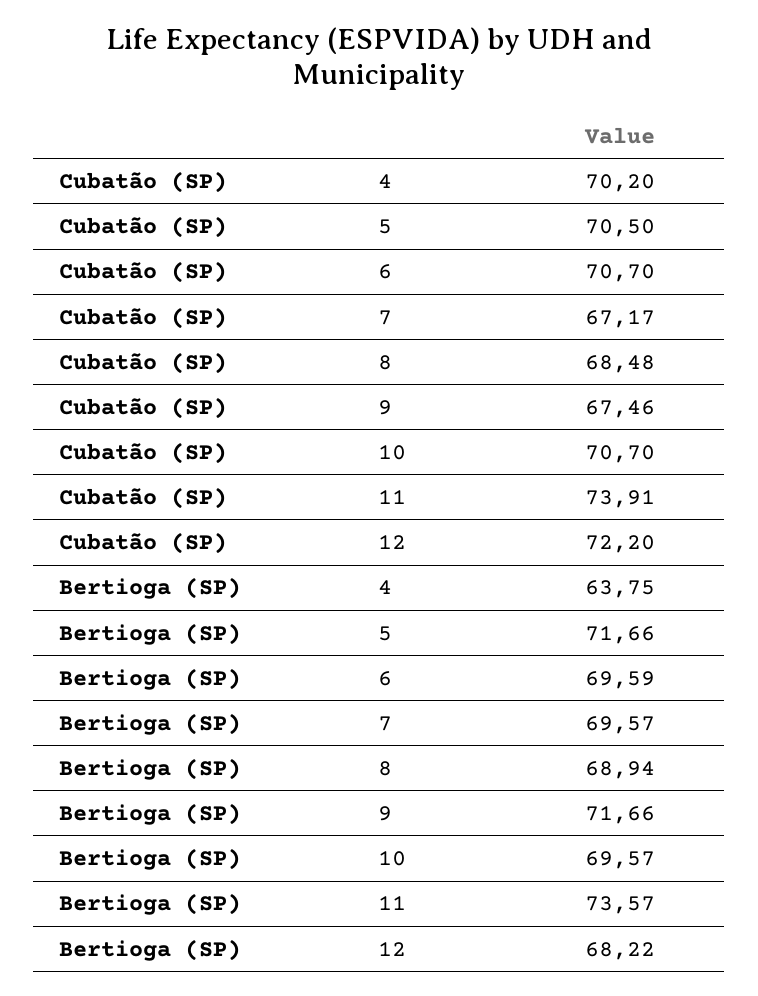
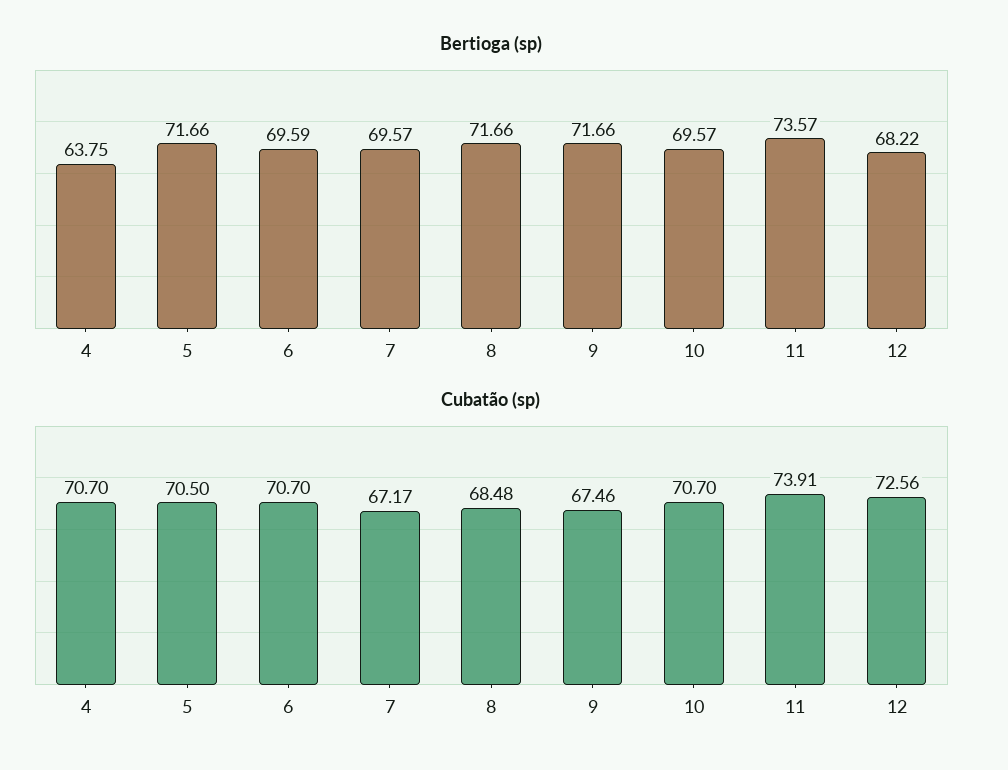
  {
    "Cubatão (SP)": {
-     "4": 70.2,
+     "4": 70.7,
      "5": 70.5,
      "6": 70.7,
      "7": 67.17,
      "8": 68.48,
      "9": 67.46,
      "10": 70.7,
      "11": 73.91,
-     "12": 72.2
+     "12": 72.56
    },
    "Bertioga (SP)": {
      "4": 63.75,
      "5": 71.66,
      "6": 69.59,
      "7": 69.57,
-     "8": 68.94,
+     "8": 71.66,
      "9": 71.66,
      "10": 69.57,
      "11": 73.57,
      "12": 68.22
    }
  }

